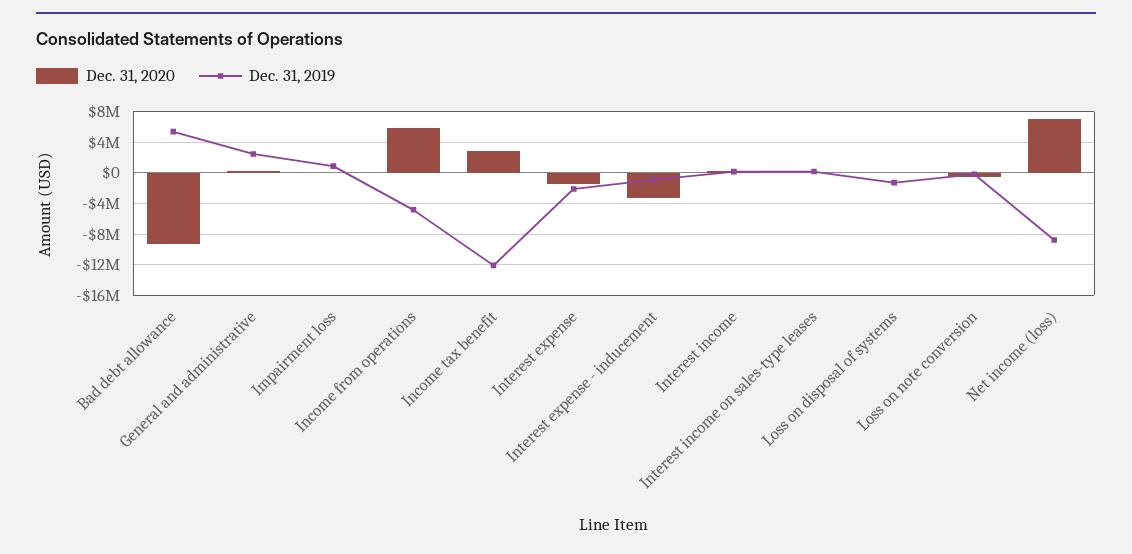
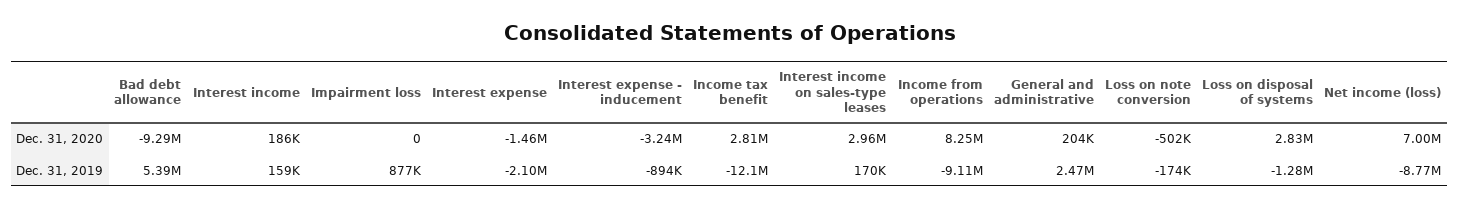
  {
    "Dec. 31, 2020": {
      "Bad debt allowance": -9290000,
      "General and administrative": 204000,
      "Impairment loss": 0,
-     "Income from operations": 6000000,
+     "Income from operations": 8250000,
      "Income tax benefit": 2810000,
      "Interest expense": -1460000,
      "Interest expense - inducement": -3240000,
      "Interest income": 186000,
-     "Interest income on sales-type leases": 0,
+     "Interest income on sales-type leases": 2960000,
-     "Loss on disposal of systems": 0,
+     "Loss on disposal of systems": 2830000,
      "Loss on note conversion": -502000,
      "Net income (loss)": 7000000
    },
    "Dec. 31, 2019": {
      "Bad debt allowance": 5390000,
      "General and administrative": 2470000,
      "Impairment loss": 877000,
-     "Income from operations": -5000000,
+     "Income from operations": -9110000,
      "Income tax benefit": -12100000,
      "Interest expense": -2100000,
      "Interest expense - inducement": -894000,
      "Interest income": 159000,
      "Interest income on sales-type leases": 170000,
      "Loss on disposal of systems": -1280000,
      "Loss on note conversion": -174000,
      "Net income (loss)": -8770000
    }
  }

